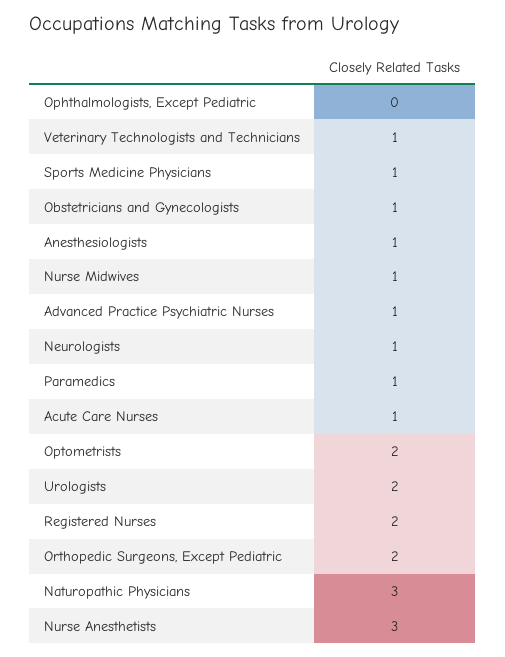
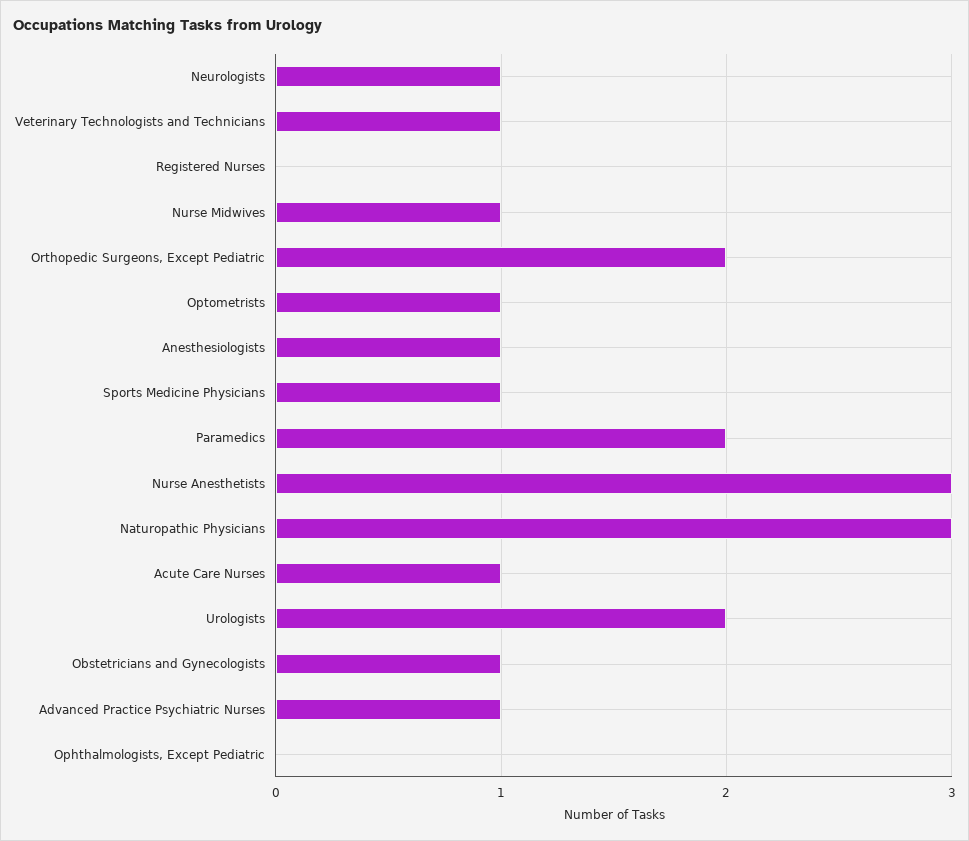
  {
    "Ophthalmologists, Except Pediatric": 0,
    "Veterinary Technologists and Technicians": 1,
    "Sports Medicine Physicians": 1,
    "Obstetricians and Gynecologists": 1,
    "Anesthesiologists": 1,
    "Nurse Midwives": 1,
    "Advanced Practice Psychiatric Nurses": 1,
    "Neurologists": 1,
-   "Paramedics": 1,
+   "Paramedics": 2,
    "Acute Care Nurses": 1,
-   "Optometrists": 2,
+   "Optometrists": 1,
    "Urologists": 2,
-   "Registered Nurses": 2,
+   "Registered Nurses": 0,
    "Orthopedic Surgeons, Except Pediatric": 2,
    "Naturopathic Physicians": 3,
    "Nurse Anesthetists": 3
  }

